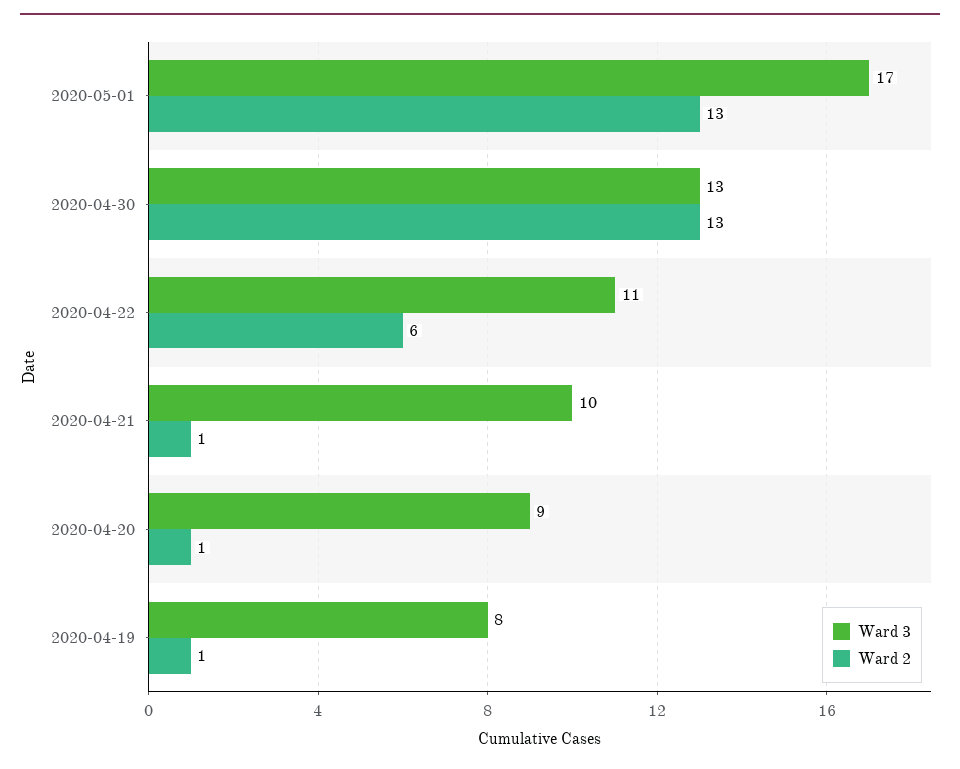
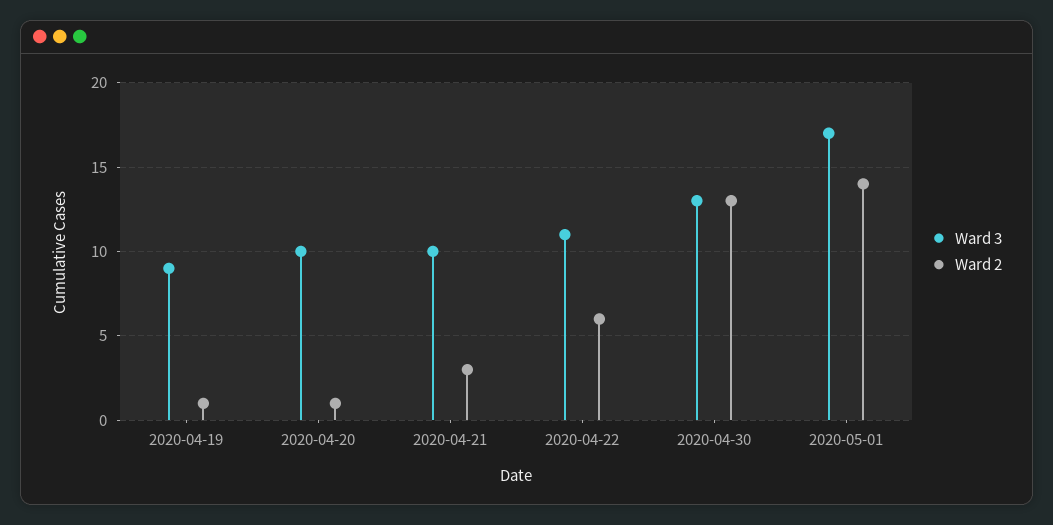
  {
    "Ward 3": {
      "2020-05-01": 17,
      "2020-04-30": 13,
      "2020-04-22": 11,
      "2020-04-21": 10,
-     "2020-04-20": 9,
+     "2020-04-20": 10,
-     "2020-04-19": 8
+     "2020-04-19": 9
    },
    "Ward 2": {
-     "2020-05-01": 13,
+     "2020-05-01": 14,
      "2020-04-30": 13,
      "2020-04-22": 6,
-     "2020-04-21": 1,
+     "2020-04-21": 3,
      "2020-04-20": 1,
      "2020-04-19": 1
    }
  }

